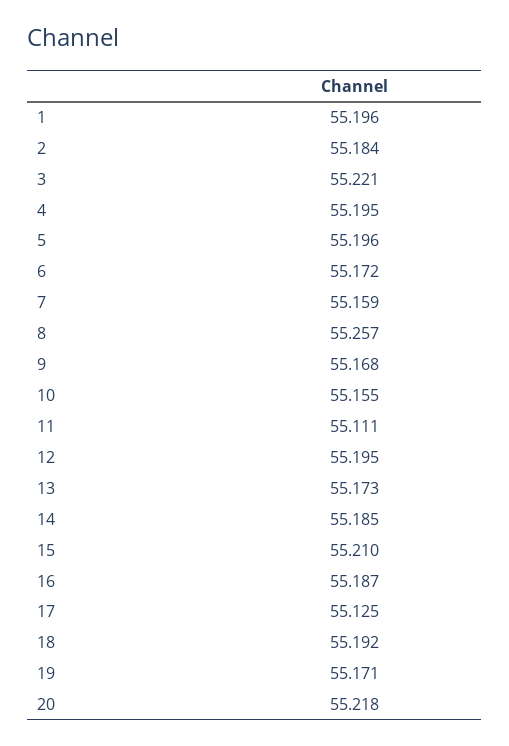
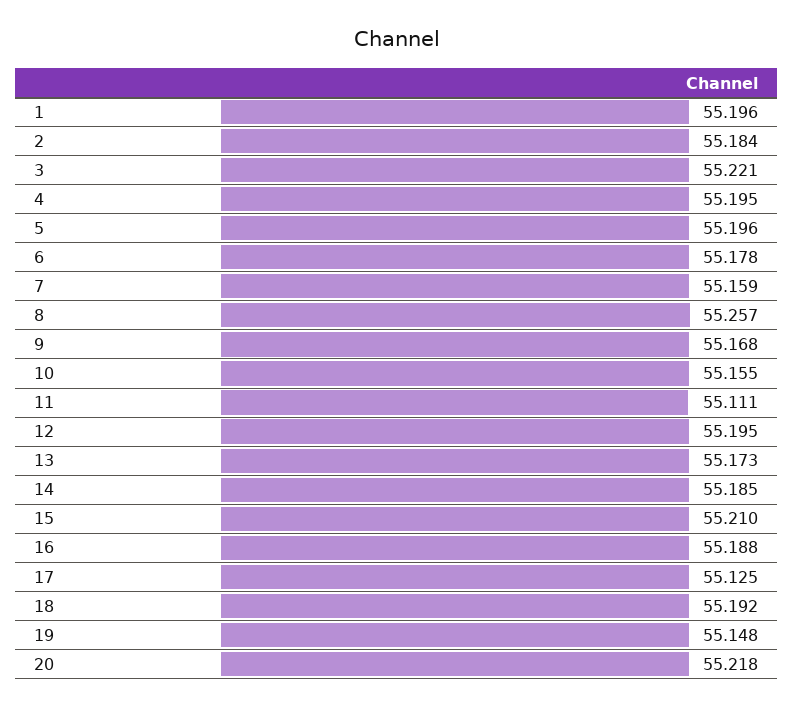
  {
    "1": 55.196,
    "2": 55.184,
    "3": 55.221,
    "4": 55.195,
    "5": 55.196,
-   "6": 55.172,
+   "6": 55.178,
    "7": 55.159,
    "8": 55.257,
    "9": 55.168,
    "10": 55.155,
    "11": 55.111,
    "12": 55.195,
    "13": 55.173,
    "14": 55.185,
    "15": 55.21,
-   "16": 55.187,
+   "16": 55.188,
    "17": 55.125,
    "18": 55.192,
-   "19": 55.171,
+   "19": 55.148,
    "20": 55.218
  }

